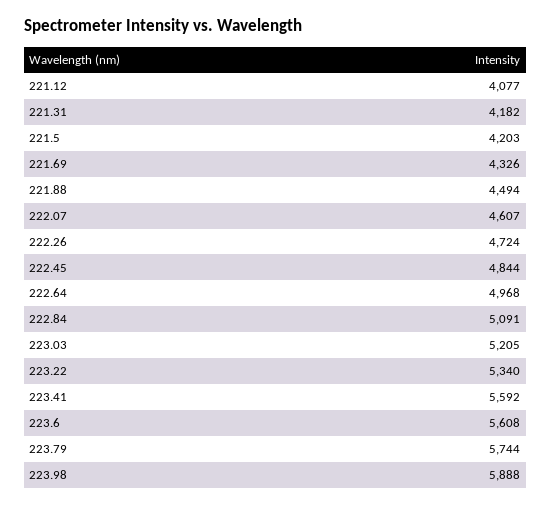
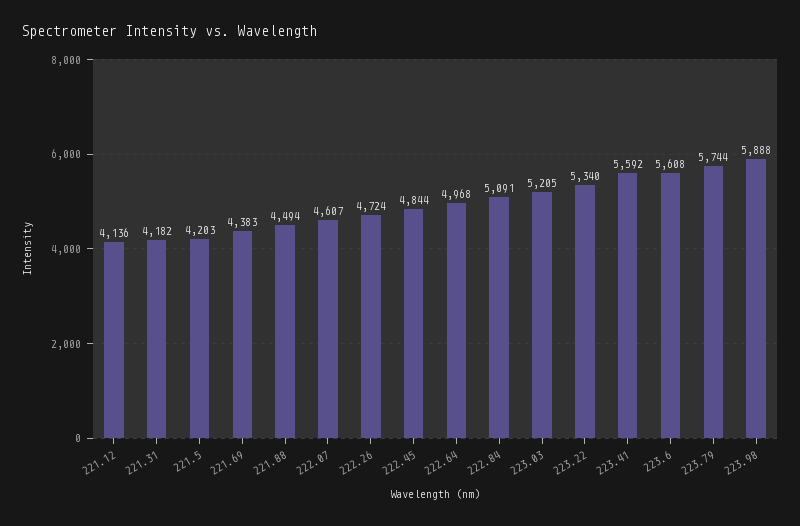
  {
-   "221.12": 4077,
+   "221.12": 4136,
    "221.31": 4182,
    "221.5": 4203,
-   "221.69": 4326,
+   "221.69": 4383,
    "221.88": 4494,
    "222.07": 4607,
    "222.26": 4724,
    "222.45": 4844,
    "222.64": 4968,
    "222.84": 5091,
    "223.03": 5205,
    "223.22": 5340,
    "223.41": 5592,
    "223.6": 5608,
    "223.79": 5744,
    "223.98": 5888
  }

